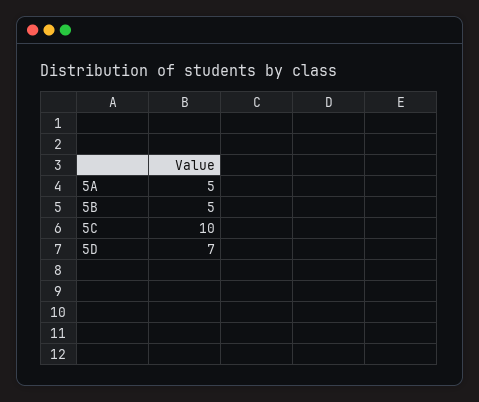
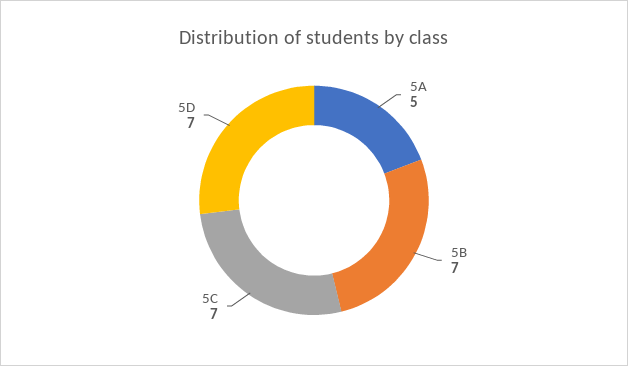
  {
    "5A": 5,
-   "5B": 5,
+   "5B": 7,
-   "5C": 10,
+   "5C": 7,
    "5D": 7
  }

